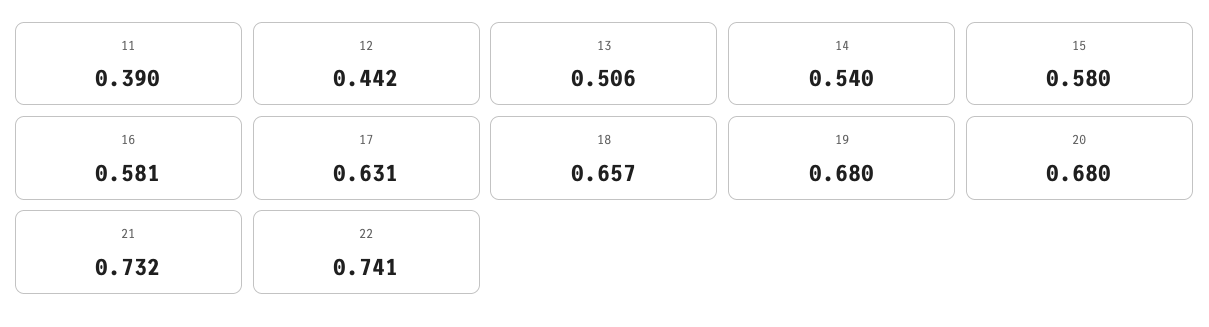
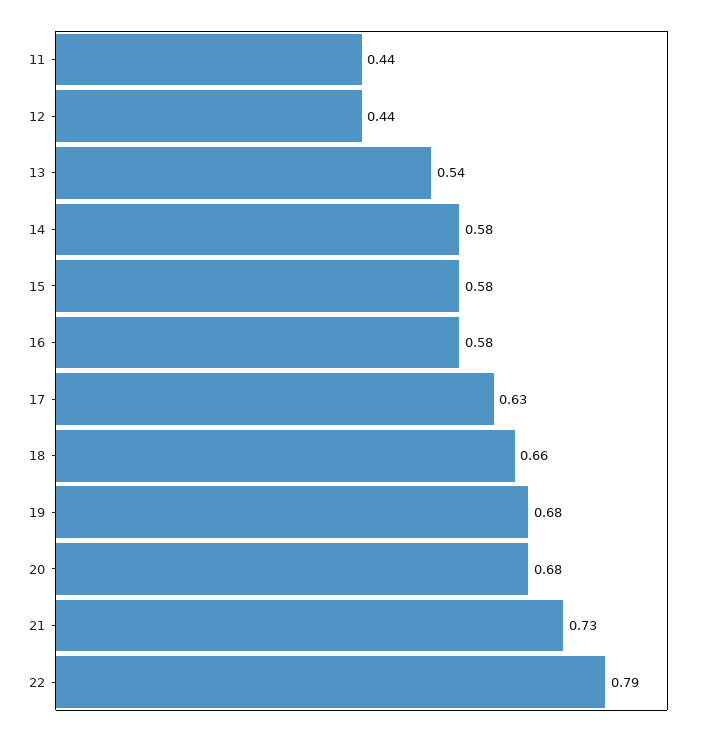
  {
-   "11": 0.39,
+   "11": 0.44,
    "12": 0.442,
-   "13": 0.506,
+   "13": 0.54,
-   "14": 0.54,
+   "14": 0.58,
    "15": 0.58,
    "16": 0.581,
    "17": 0.631,
    "18": 0.657,
    "19": 0.68,
    "20": 0.68,
    "21": 0.732,
-   "22": 0.741
+   "22": 0.79
  }

